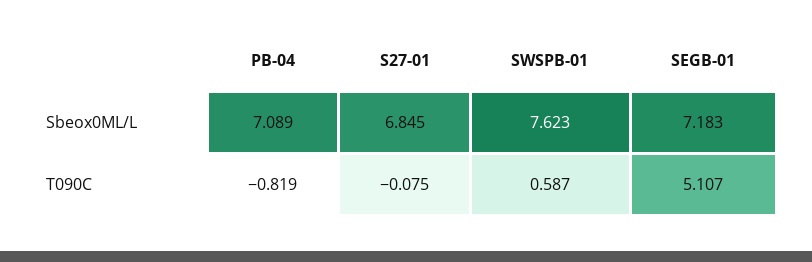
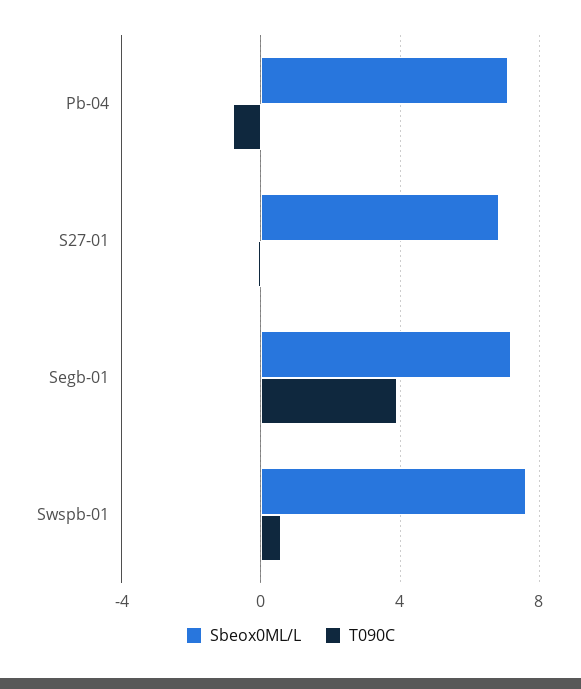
  {
    "Sbeox0ML/L": {
      "PB-04": 7.089,
      "S27-01": 6.845,
      "SWSPB-01": 7.623,
      "SEGB-01": 7.183
    },
    "T090C": {
      "PB-04": -0.819,
      "S27-01": -0.075,
      "SWSPB-01": 0.587,
-     "SEGB-01": 5.107
+     "SEGB-01": 4
    }
  }

